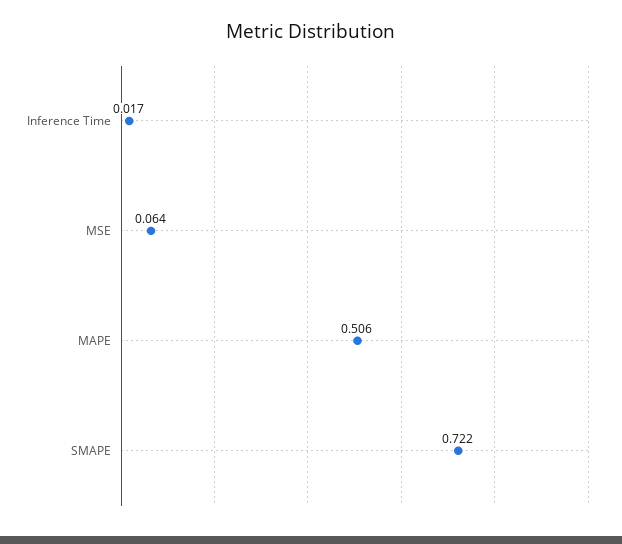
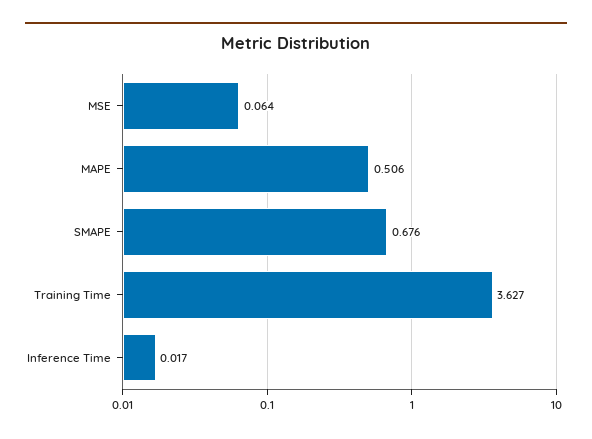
  {
    "Inference Time": 0.017,
    "MSE": 0.064,
    "MAPE": 0.506,
-   "SMAPE": 0.722
+   "SMAPE": 0.676,
+   "Training Time": 3.627
  }

